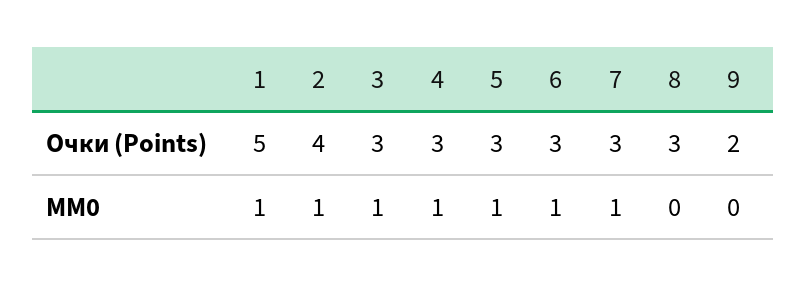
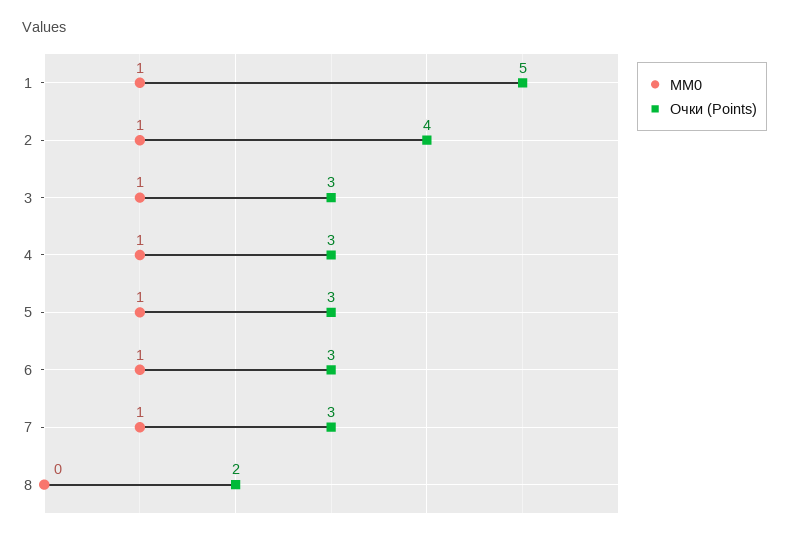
  {
    "Очки (Points)": {
      "1": 5,
      "2": 4,
      "3": 3,
      "4": 3,
      "5": 3,
      "6": 3,
      "7": 3,
-     "8": 3,
+     "8": 2
-     "9": 2
    },
    "MM0": {
      "1": 1,
      "2": 1,
      "3": 1,
      "4": 1,
      "5": 1,
      "6": 1,
      "7": 1,
-     "8": 0,
+     "8": 0
-     "9": 0
    }
  }

